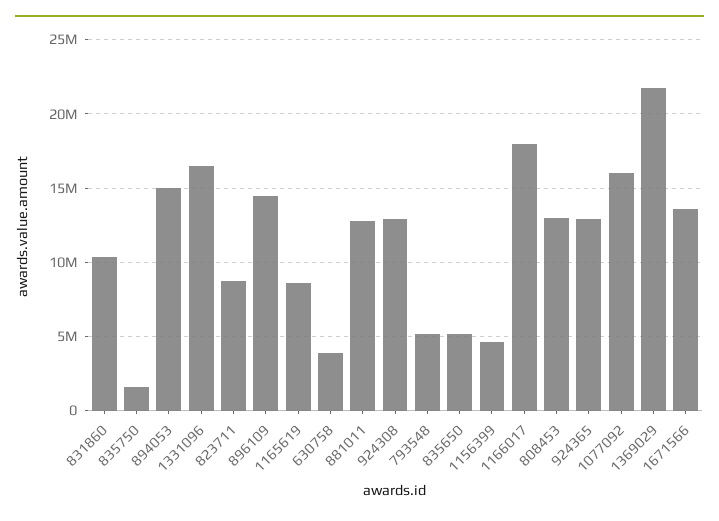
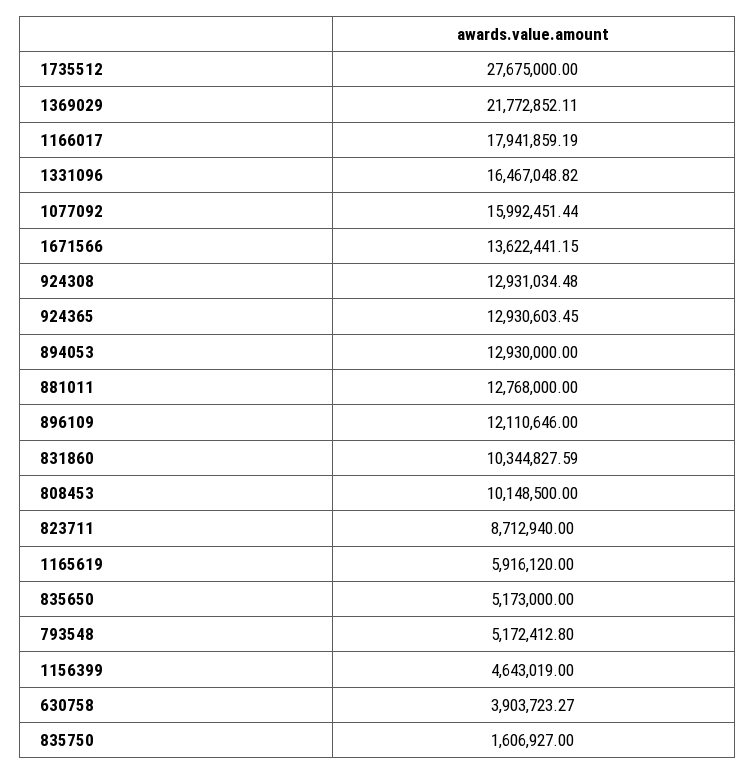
  {
    "831860": 10344827.59,
    "835750": 1606927,
-   "894053": 15000000,
+   "894053": 12930000,
    "1331096": 16467048.82,
    "823711": 8712940,
-   "896109": 14500000,
+   "896109": 12110646,
-   "1165619": 8500000,
+   "1165619": 5916120,
    "630758": 3903723.27,
    "881011": 12768000,
    "924308": 12931034.48,
    "793548": 5172412.8,
    "835650": 5173000,
    "1156399": 4643019,
    "1166017": 17941859.19,
-   "808453": 13000000,
+   "808453": 10148500,
    "924365": 12930603.45,
    "1077092": 15992451.44,
    "1369029": 21772852.11,
-   "1671566": 13622441.15
+   "1671566": 13622441.15,
+   "1735512": 27675000
  }

